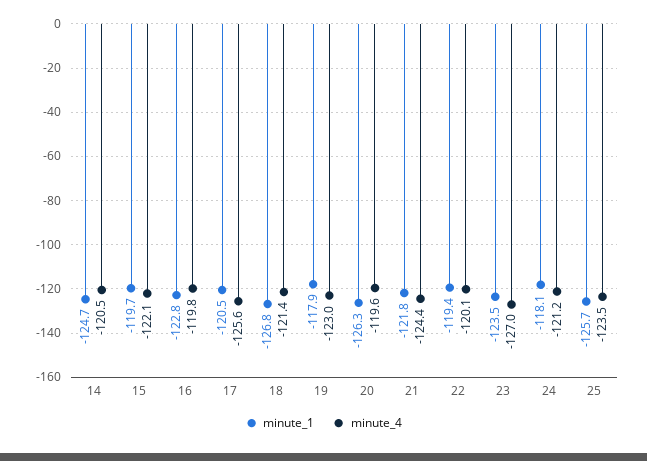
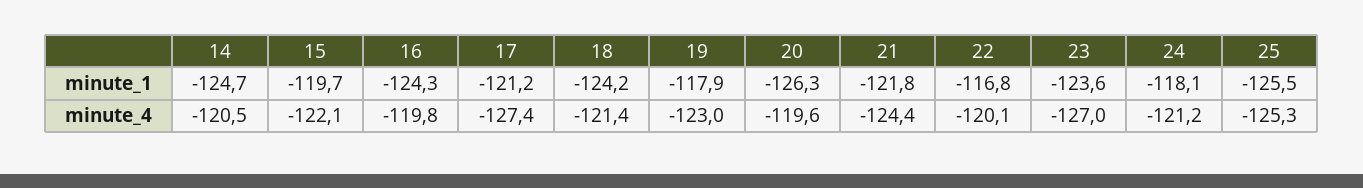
  {
    "minute_1": {
      "14": -124.7,
      "15": -119.7,
-     "16": -122.8,
+     "16": -124.3,
-     "17": -120.5,
+     "17": -121.2,
-     "18": -126.8,
+     "18": -124.2,
      "19": -117.9,
      "20": -126.3,
      "21": -121.8,
-     "22": -119.4,
+     "22": -116.8,
-     "23": -123.5,
+     "23": -123.6,
      "24": -118.1,
-     "25": -125.7
+     "25": -125.5
    },
    "minute_4": {
      "14": -120.5,
      "15": -122.1,
      "16": -119.8,
-     "17": -125.6,
+     "17": -127.4,
      "18": -121.4,
      "19": -123,
      "20": -119.6,
      "21": -124.4,
      "22": -120.1,
      "23": -127,
      "24": -121.2,
-     "25": -123.5
+     "25": -125.3
    }
  }

